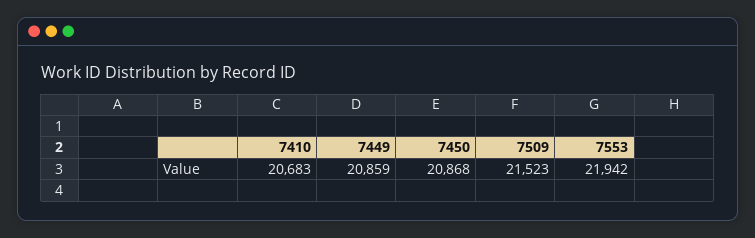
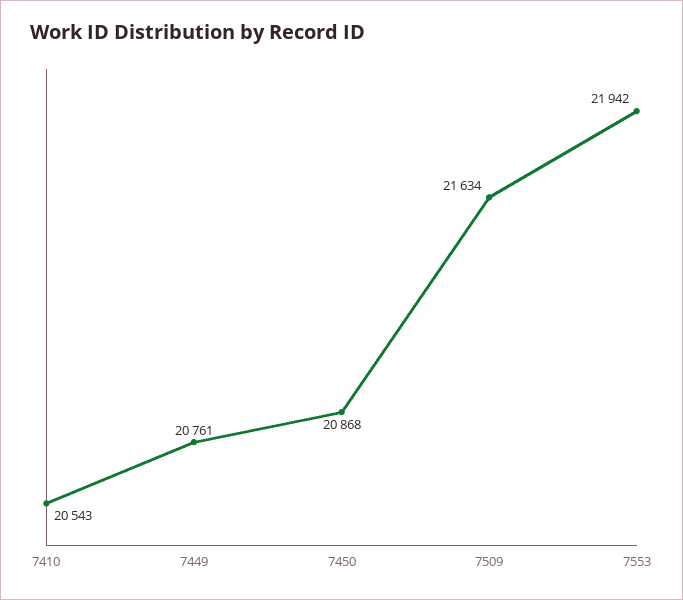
  {
-   "7410": 20683,
+   "7410": 20543,
-   "7449": 20859,
+   "7449": 20761,
    "7450": 20868,
-   "7509": 21523,
+   "7509": 21634,
    "7553": 21942
  }

